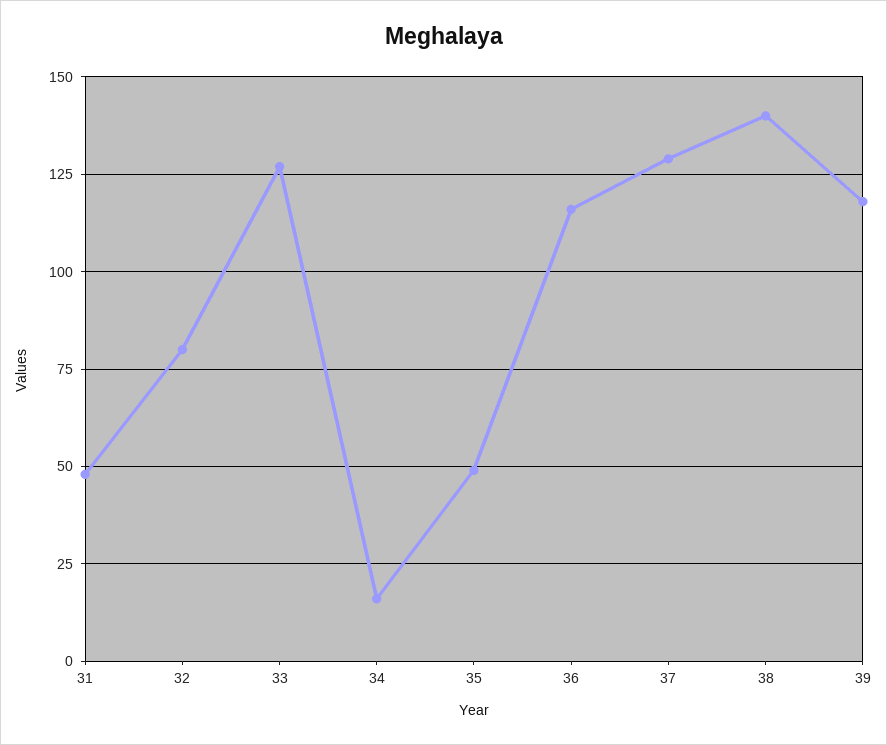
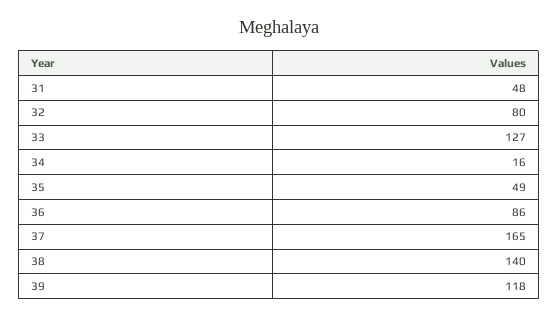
  {
    "31": 48,
    "32": 80,
    "33": 127,
    "34": 16,
    "35": 49,
-   "36": 115,
+   "36": 86,
-   "37": 130,
+   "37": 165,
    "38": 140,
    "39": 118
  }

